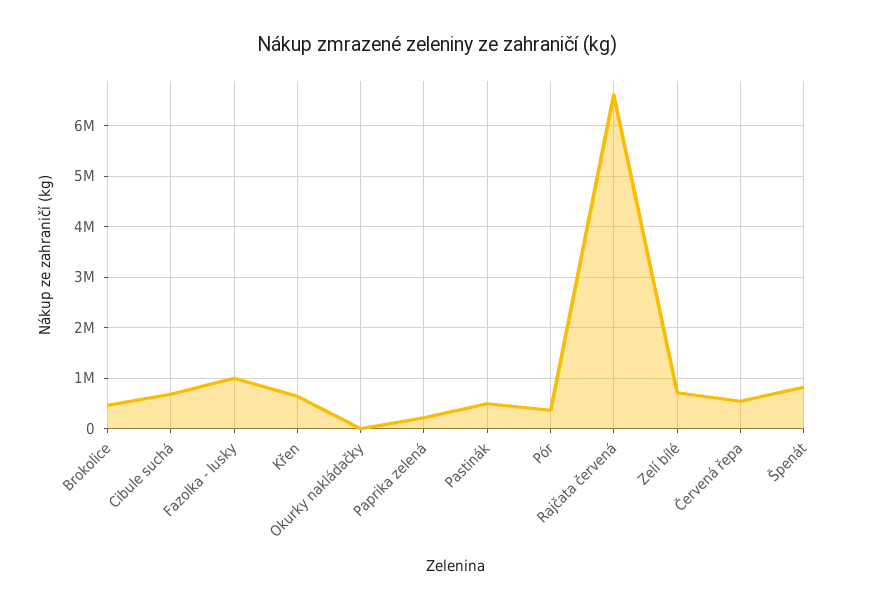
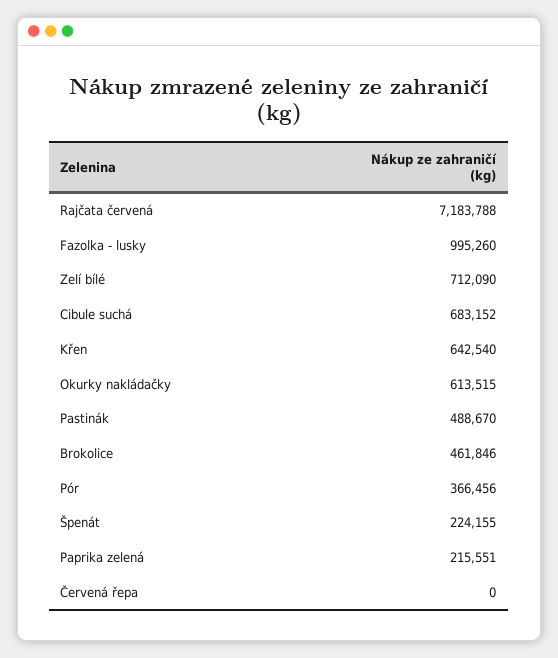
  {
    "Brokolice": 461846,
    "Cibule suchá": 683152,
    "Fazolka - lusky": 995260,
    "Křen": 642540,
-   "Okurky nakládačky": 0,
+   "Okurky nakládačky": 613515,
    "Paprika zelená": 215551,
    "Pastinák": 488670,
    "Pór": 366456,
-   "Rajčata červená": 6600000,
+   "Rajčata červená": 7183788,
    "Zelí bílé": 712090,
-   "Červená řepa": 600000,
+   "Červená řepa": 0,
-   "Špenát": 800000
+   "Špenát": 224155
  }

